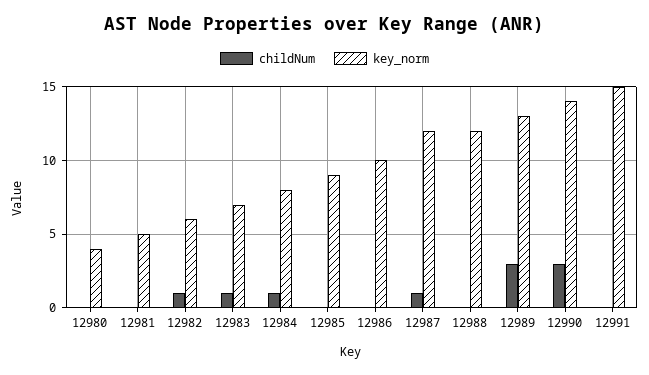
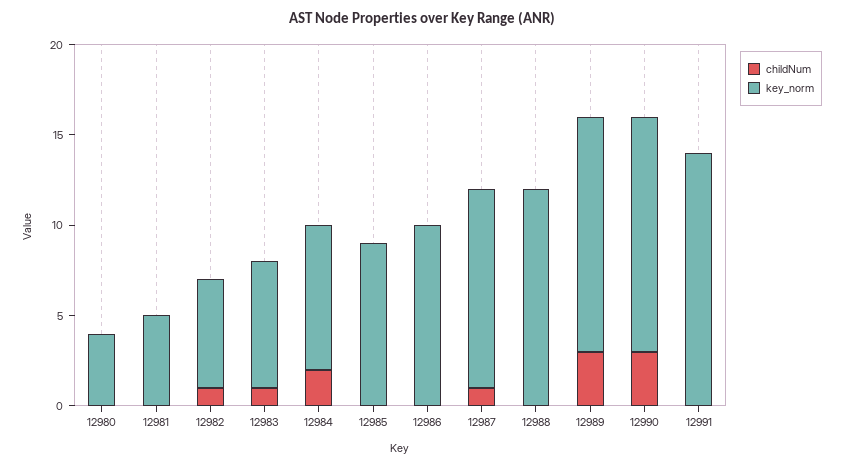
  {
    "childNum": {
      "12980": 0,
      "12981": 0,
      "12982": 1,
      "12983": 1,
-     "12984": 1,
+     "12984": 2,
      "12985": 0,
      "12986": 0,
      "12987": 1,
      "12988": 0,
      "12989": 3,
      "12990": 3,
      "12991": 0
    },
    "key_norm": {
      "12980": 4,
      "12981": 5,
      "12982": 6,
      "12983": 7,
      "12984": 8,
      "12985": 9,
      "12986": 10,
-     "12987": 12,
+     "12987": 11,
      "12988": 12,
      "12989": 13,
-     "12990": 14,
+     "12990": 13,
-     "12991": 15
+     "12991": 14
    }
  }

